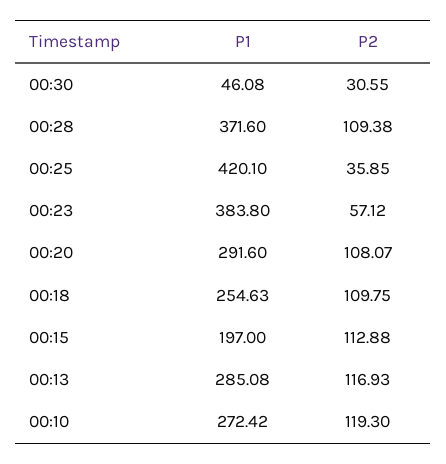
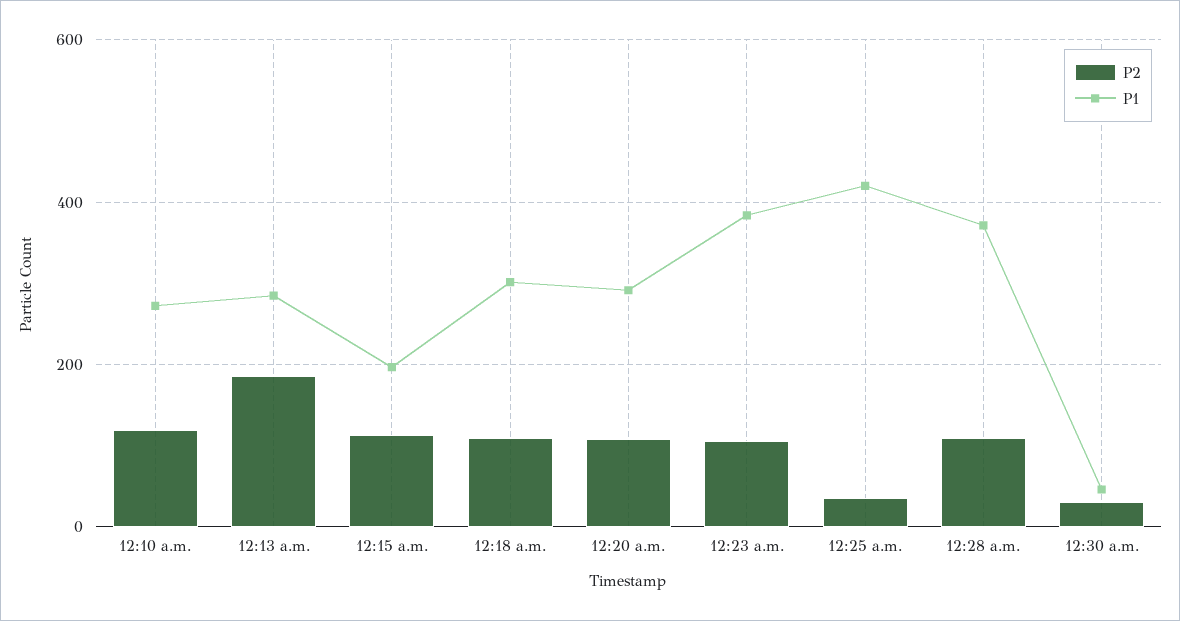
  {
    "P1": {
      "00:30": 46.08,
      "00:28": 371.6,
      "00:25": 420.1,
      "00:23": 383.8,
      "00:20": 291.6,
-     "00:18": 254.63,
+     "00:18": 300,
      "00:15": 197,
      "00:13": 285.08,
      "00:10": 272.42
    },
    "P2": {
      "00:30": 30.55,
      "00:28": 109.38,
      "00:25": 35.85,
-     "00:23": 57.12,
+     "00:23": 100,
      "00:20": 108.07,
      "00:18": 109.75,
      "00:15": 112.88,
-     "00:13": 116.93,
+     "00:13": 180,
      "00:10": 119.3
    }
  }

